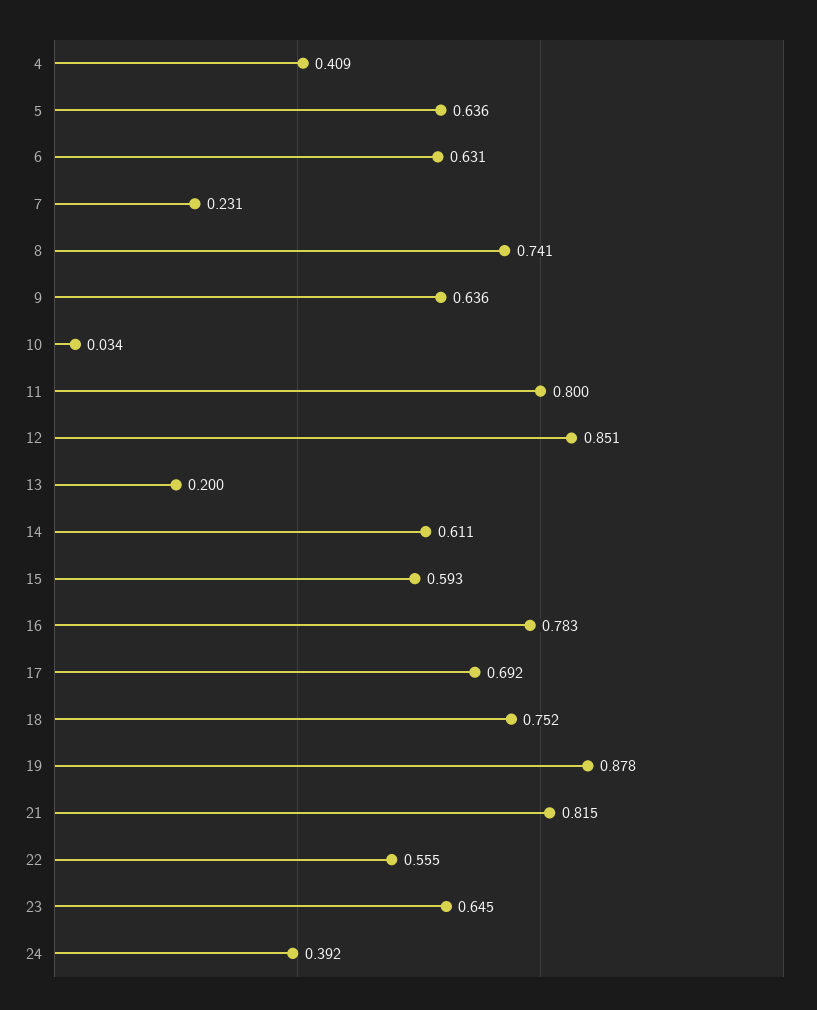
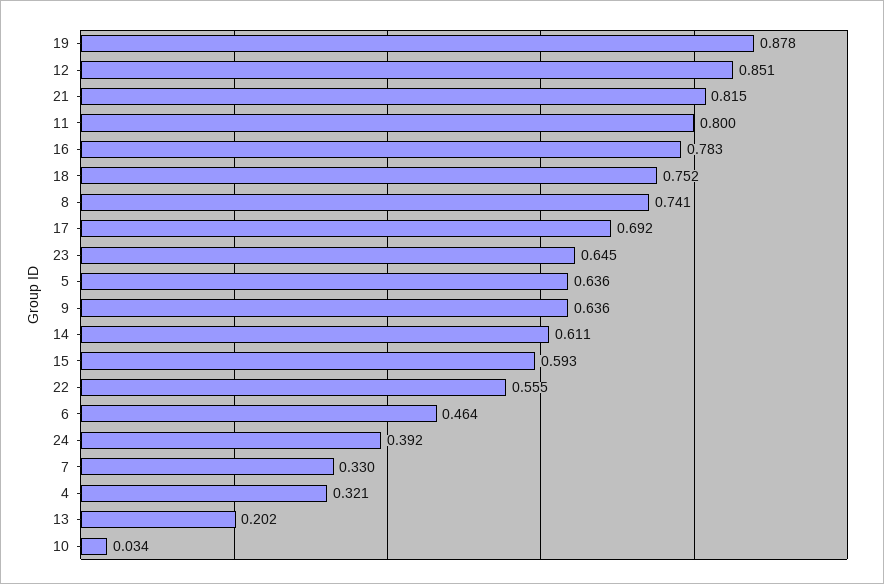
  {
-   "4": 0.409,
+   "4": 0.321,
    "5": 0.636,
-   "6": 0.631,
+   "6": 0.464,
-   "7": 0.231,
+   "7": 0.33,
    "8": 0.741,
    "9": 0.636,
    "10": 0.034,
    "11": 0.8,
    "12": 0.851,
-   "13": 0.2,
+   "13": 0.202,
    "14": 0.611,
    "15": 0.593,
    "16": 0.783,
    "17": 0.692,
    "18": 0.752,
    "19": 0.878,
    "21": 0.815,
    "22": 0.555,
    "23": 0.645,
    "24": 0.392
  }

